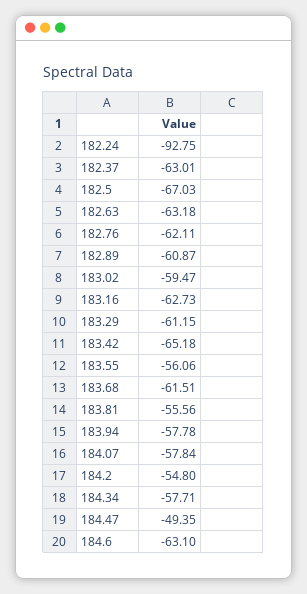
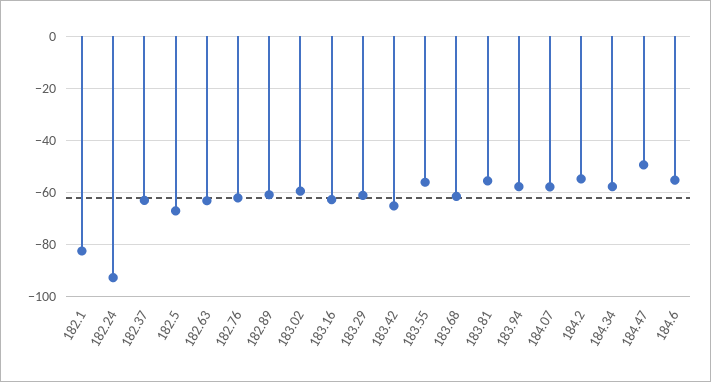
  {
    "182.24": -92.75,
    "182.37": -63.01,
    "182.5": -67.03,
    "182.63": -63.18,
    "182.76": -62.11,
    "182.89": -60.87,
    "183.02": -59.47,
    "183.16": -62.73,
    "183.29": -61.15,
    "183.42": -65.18,
    "183.55": -56.06,
    "183.68": -61.51,
    "183.81": -55.56,
    "183.94": -57.78,
    "184.07": -57.84,
    "184.2": -54.8,
    "184.34": -57.71,
    "184.47": -49.35,
-   "184.6": -63.1
+   "184.6": -55,
+   "182.1": -82.5
  }

